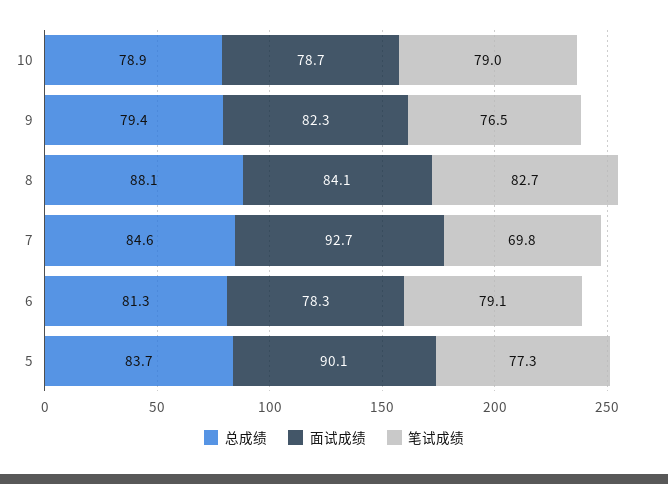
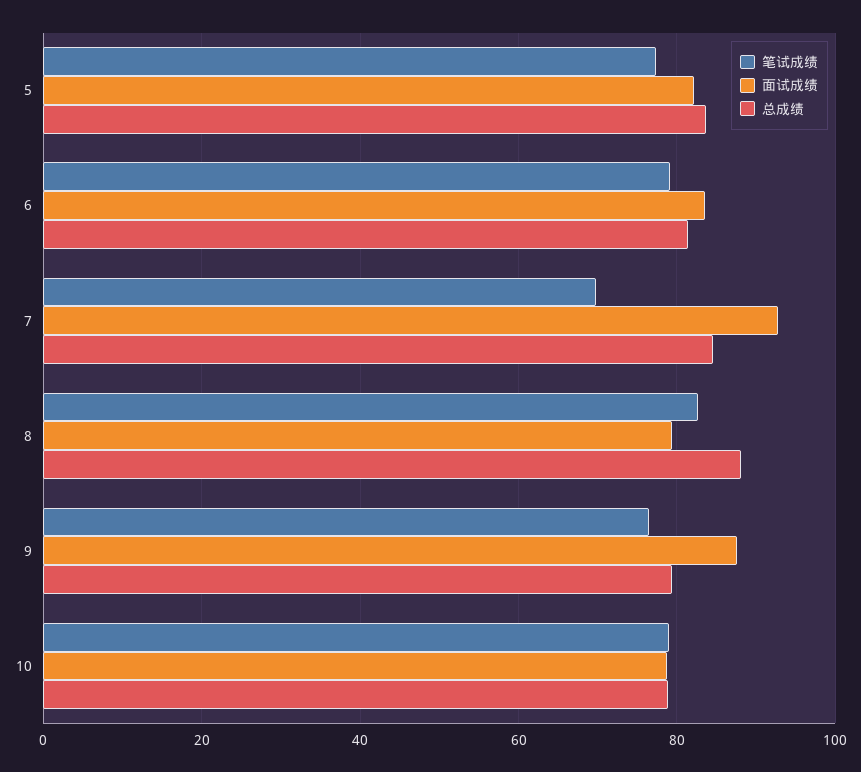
  {
    "总成绩": {
      "10": 78.9,
      "9": 79.4,
      "8": 88.1,
      "7": 84.6,
      "6": 81.3,
      "5": 83.7
    },
    "面试成绩": {
      "10": 78.7,
-     "9": 82.3,
+     "9": 88,
-     "8": 84.1,
+     "8": 80,
      "7": 92.7,
-     "6": 78.3,
+     "6": 84,
-     "5": 90.1
+     "5": 82
    },
    "笔试成绩": {
      "10": 79,
      "9": 76.5,
      "8": 82.7,
      "7": 69.8,
      "6": 79.1,
      "5": 77.3
    }
  }

